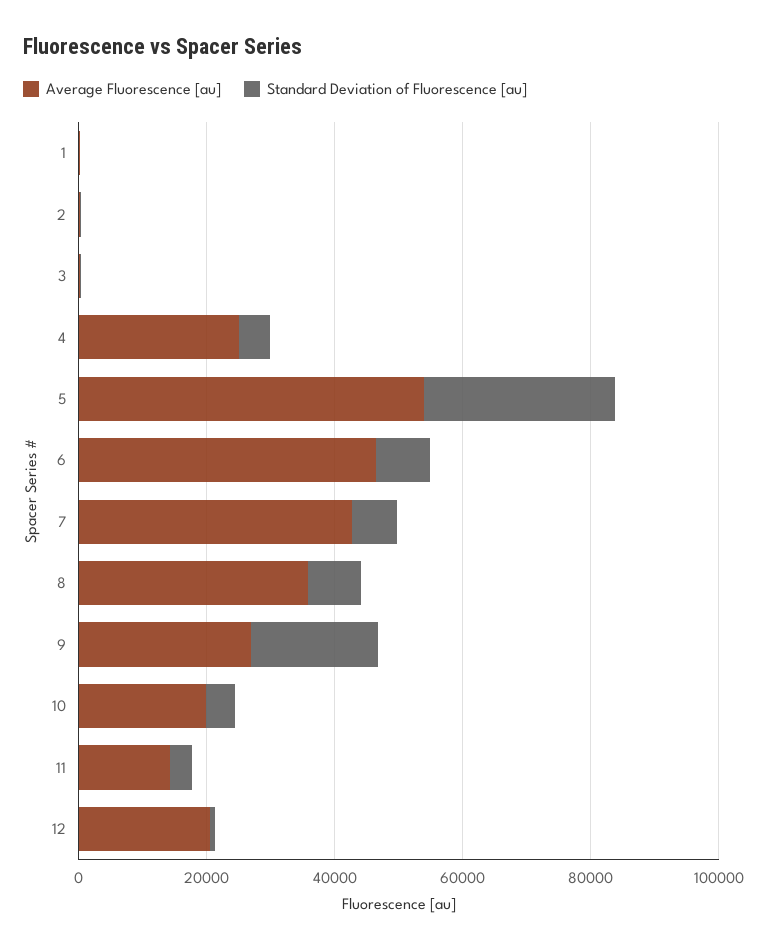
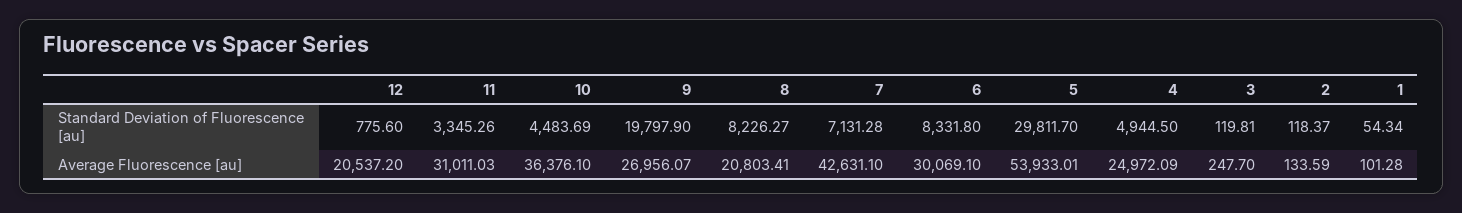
  {
    "Average Fluorescence [au]": {
      "1": 101.28,
      "2": 133.59,
      "3": 247.7,
      "4": 24972.09,
      "5": 53933.01,
-     "6": 45000,
+     "6": 30069.1,
      "7": 42631.1,
-     "8": 35000,
+     "8": 20803.41,
      "9": 26956.07,
-     "10": 20000,
+     "10": 36376.1,
-     "11": 15000,
+     "11": 31011.03,
      "12": 20537.2
    },
    "Standard Deviation of Fluorescence [au]": {
      "1": 54.34,
      "2": 118.37,
      "3": 119.81,
      "4": 4944.5,
      "5": 29811.7,
      "6": 8331.8,
      "7": 7131.28,
      "8": 8226.27,
      "9": 19797.9,
      "10": 4483.69,
      "11": 3345.26,
      "12": 775.6
    }
  }

